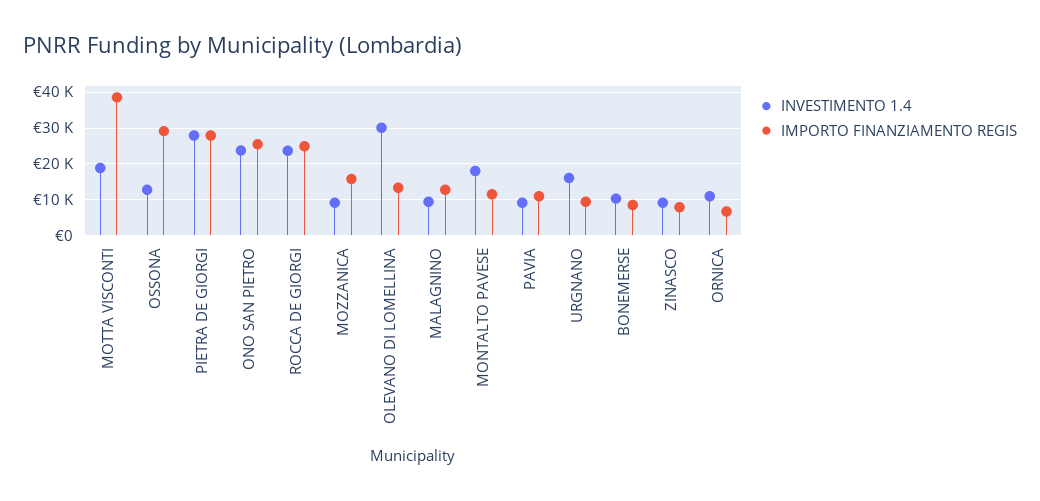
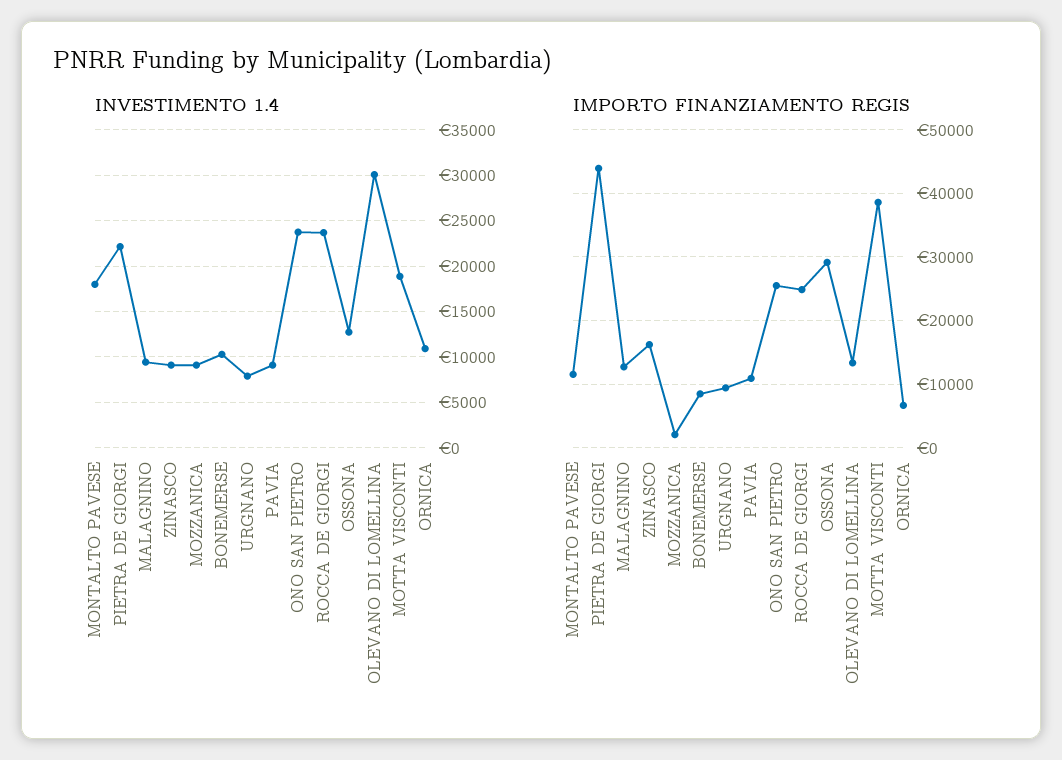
  {
    "INVESTIMENTO 1.4": {
      "MOTTA VISCONTI": 19000,
      "OSSONA": 13000,
-     "PIETRA DE GIORGI": 28000,
+     "PIETRA DE GIORGI": 22000,
      "ONO SAN PIETRO": 24000,
      "ROCCA DE GIORGI": 24000,
      "MOZZANICA": 9000,
      "OLEVANO DI LOMELLINA": 30000,
      "MALAGNINO": 9000,
      "MONTALTO PAVESE": 18000,
      "PAVIA": 9000,
-     "URGNANO": 16000,
+     "URGNANO": 8000,
      "BONEMERSE": 10000,
      "ZINASCO": 9000,
      "ORNICA": 11000
    },
    "IMPORTO FINANZIAMENTO REGIS": {
      "MOTTA VISCONTI": 39000,
      "OSSONA": 29000,
-     "PIETRA DE GIORGI": 28000,
+     "PIETRA DE GIORGI": 44000,
      "ONO SAN PIETRO": 25000,
      "ROCCA DE GIORGI": 25000,
-     "MOZZANICA": 16000,
+     "MOZZANICA": 2000,
      "OLEVANO DI LOMELLINA": 13000,
      "MALAGNINO": 13000,
      "MONTALTO PAVESE": 12000,
      "PAVIA": 11000,
      "URGNANO": 9000,
      "BONEMERSE": 8000,
-     "ZINASCO": 8000,
+     "ZINASCO": 16000,
      "ORNICA": 7000
    }
  }

